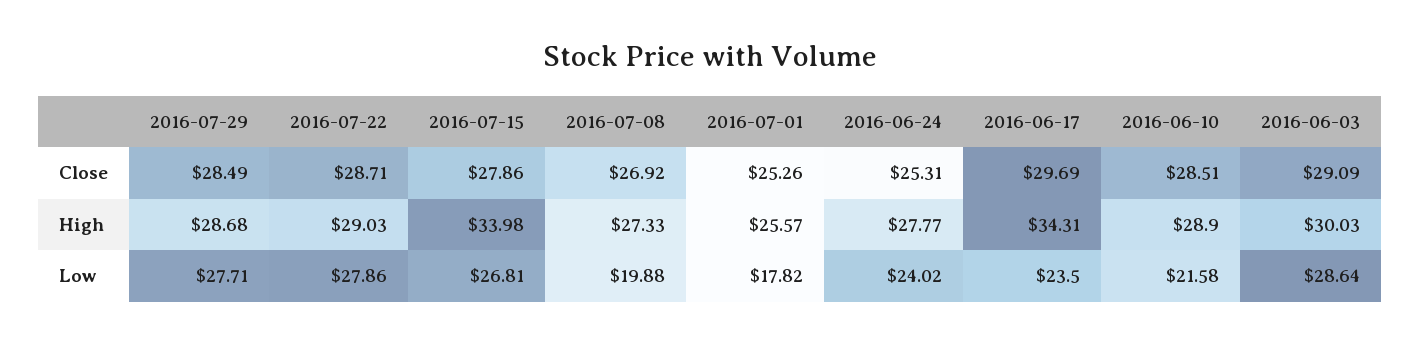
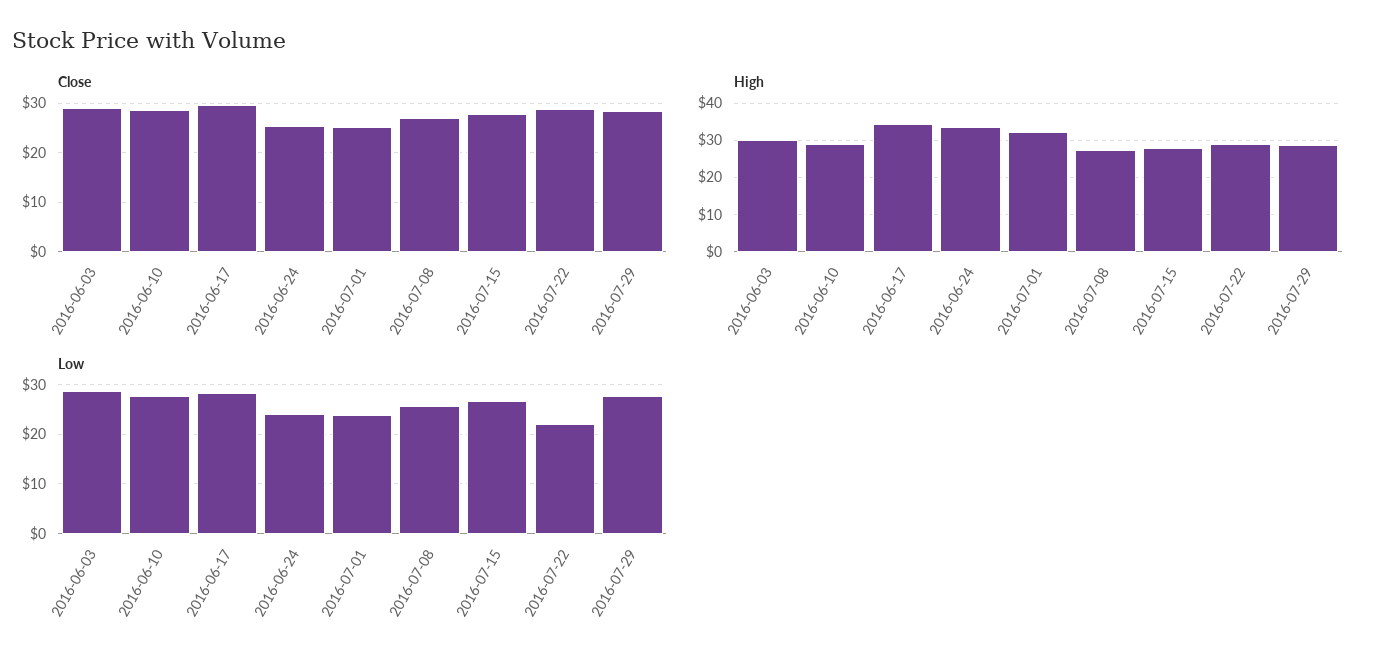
  {
    "Close": {
      "2016-07-29": 28.49,
      "2016-07-22": 28.71,
      "2016-07-15": 27.86,
      "2016-07-08": 26.92,
      "2016-07-01": 25.26,
      "2016-06-24": 25.31,
      "2016-06-17": 29.69,
      "2016-06-10": 28.51,
      "2016-06-03": 29.09
    },
    "High": {
      "2016-07-29": 28.68,
      "2016-07-22": 29.03,
-     "2016-07-15": 33.98,
+     "2016-07-15": 28,
      "2016-07-08": 27.33,
-     "2016-07-01": 25.57,
+     "2016-07-01": 32,
-     "2016-06-24": 27.77,
+     "2016-06-24": 34,
      "2016-06-17": 34.31,
      "2016-06-10": 28.9,
      "2016-06-03": 30.03
    },
    "Low": {
      "2016-07-29": 27.71,
-     "2016-07-22": 27.86,
+     "2016-07-22": 22,
      "2016-07-15": 26.81,
-     "2016-07-08": 19.88,
+     "2016-07-08": 26,
-     "2016-07-01": 17.82,
+     "2016-07-01": 24,
      "2016-06-24": 24.02,
-     "2016-06-17": 23.5,
+     "2016-06-17": 28,
-     "2016-06-10": 21.58,
+     "2016-06-10": 28,
      "2016-06-03": 28.64
    }
  }

